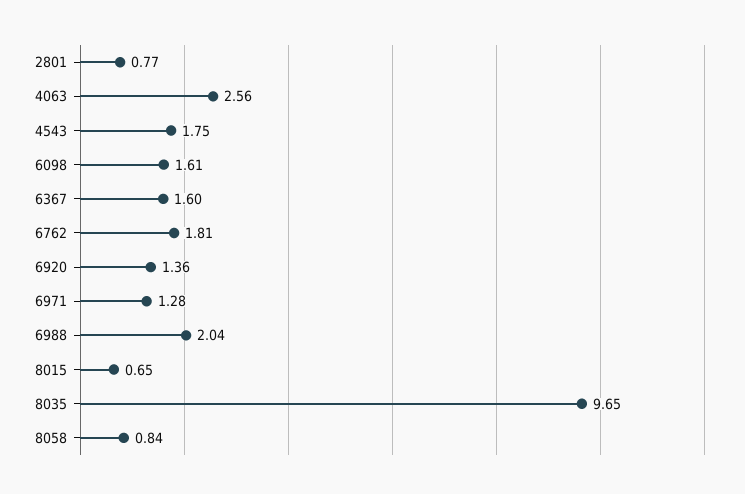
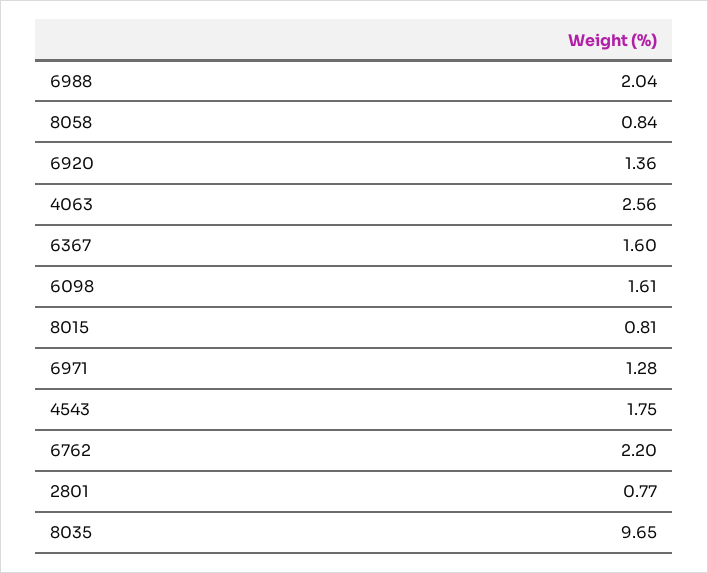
  {
    "2801": 0.77,
    "4063": 2.56,
    "4543": 1.75,
    "6098": 1.61,
    "6367": 1.6,
-   "6762": 1.81,
+   "6762": 2.2,
    "6920": 1.36,
    "6971": 1.28,
    "6988": 2.04,
-   "8015": 0.65,
+   "8015": 0.81,
    "8035": 9.65,
    "8058": 0.84
  }

